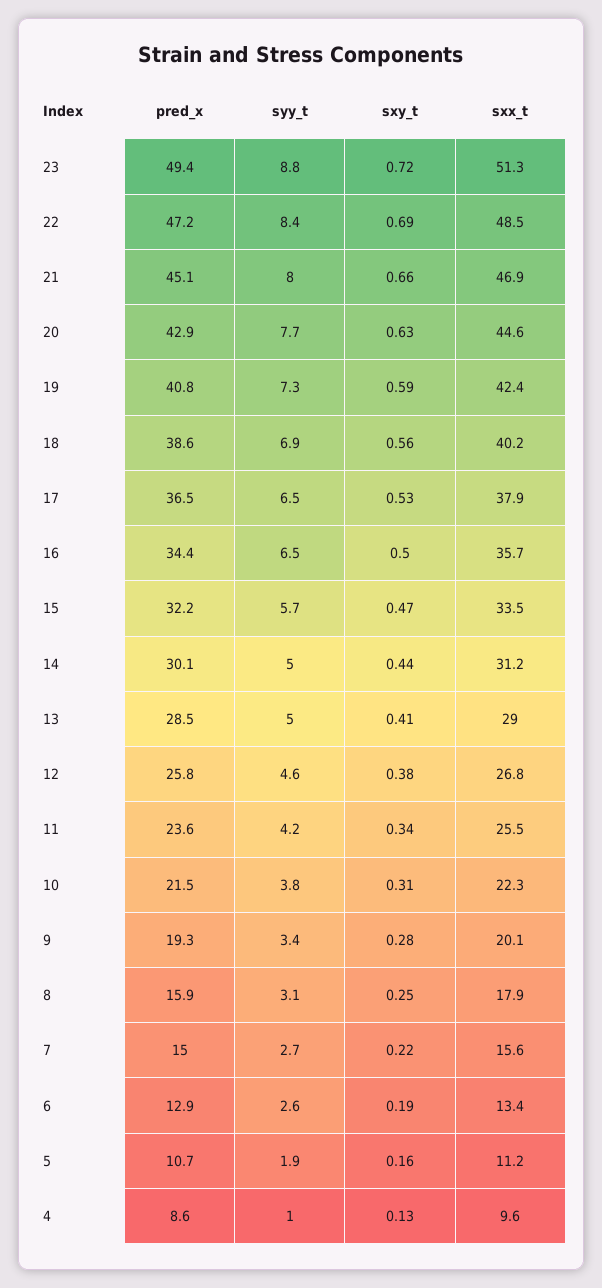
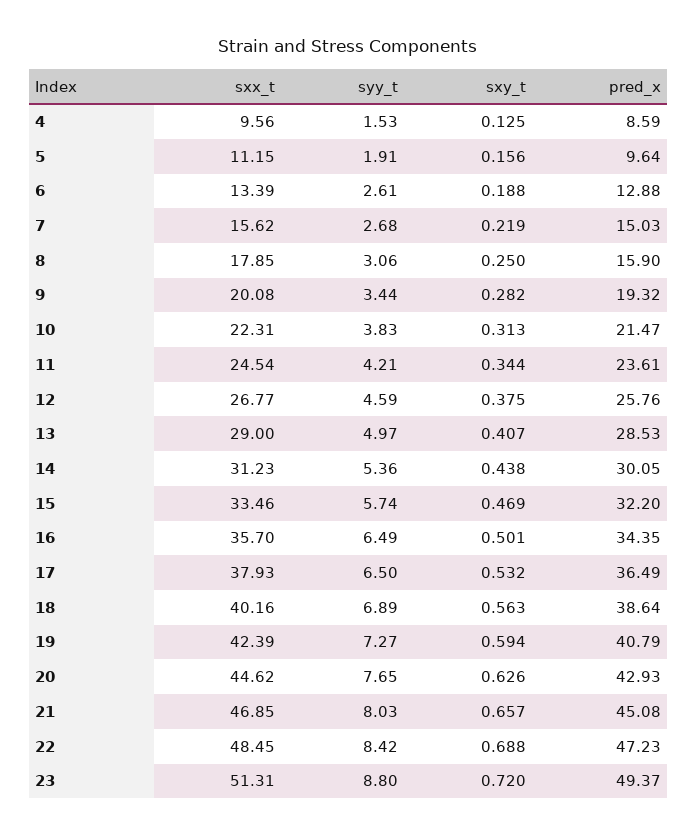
  {
    "pred_x": {
      "23": 49.37,
      "22": 47.23,
      "21": 45.08,
      "20": 42.93,
      "19": 40.79,
      "18": 38.64,
      "17": 36.49,
      "16": 34.35,
      "15": 32.2,
      "14": 30.05,
      "13": 28.53,
      "12": 25.76,
      "11": 23.61,
      "10": 21.47,
      "9": 19.32,
      "8": 15.9,
      "7": 15.03,
      "6": 12.88,
-     "5": 10.7,
+     "5": 9.64,
      "4": 8.59
    },
    "syy_t": {
      "23": 8.8,
      "22": 8.42,
      "21": 8.03,
      "20": 7.65,
      "19": 7.27,
      "18": 6.89,
      "17": 6.5,
      "16": 6.49,
      "15": 5.74,
-     "14": 5,
+     "14": 5.36,
      "13": 4.97,
      "12": 4.59,
      "11": 4.21,
      "10": 3.83,
      "9": 3.44,
      "8": 3.06,
      "7": 2.68,
      "6": 2.61,
      "5": 1.91,
-     "4": 1
+     "4": 1.53
    },
    "sxy_t": {
      "23": 0.72,
      "22": 0.688,
      "21": 0.657,
      "20": 0.626,
      "19": 0.594,
      "18": 0.563,
      "17": 0.532,
      "16": 0.501,
      "15": 0.469,
      "14": 0.438,
      "13": 0.407,
      "12": 0.375,
      "11": 0.344,
      "10": 0.313,
      "9": 0.282,
      "8": 0.25,
      "7": 0.219,
      "6": 0.188,
      "5": 0.156,
      "4": 0.125
    },
    "sxx_t": {
      "23": 51.31,
      "22": 48.45,
      "21": 46.85,
      "20": 44.62,
      "19": 42.39,
      "18": 40.16,
      "17": 37.93,
      "16": 35.7,
      "15": 33.46,
      "14": 31.23,
      "13": 29,
      "12": 26.77,
-     "11": 25.5,
+     "11": 24.54,
      "10": 22.31,
      "9": 20.08,
      "8": 17.85,
      "7": 15.62,
      "6": 13.39,
      "5": 11.15,
      "4": 9.56
    }
  }

